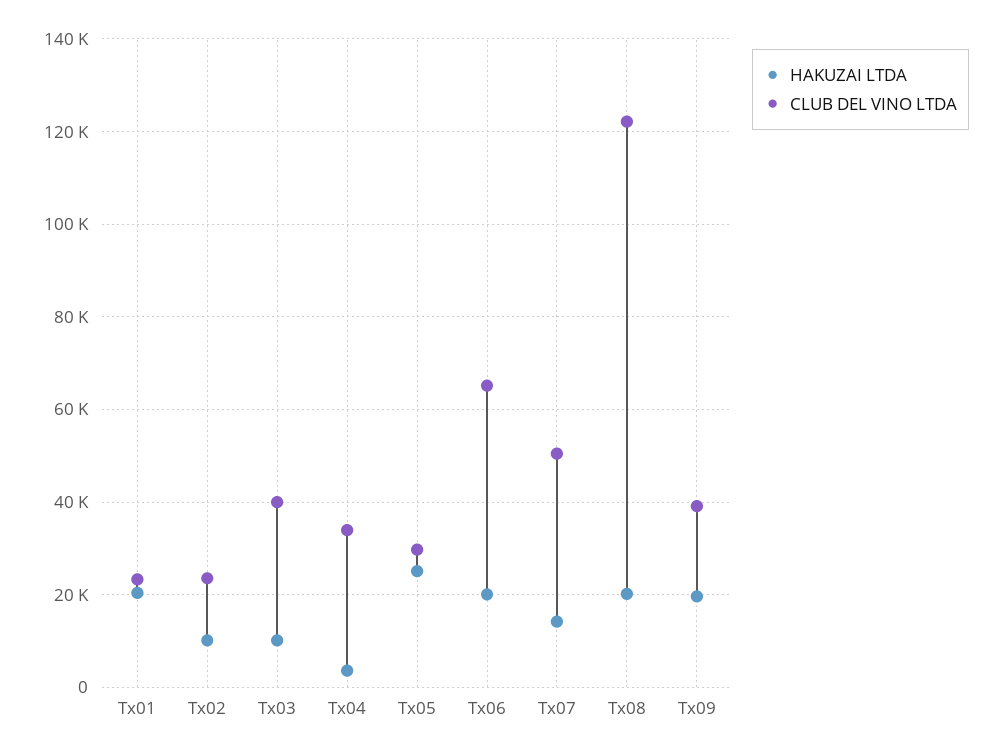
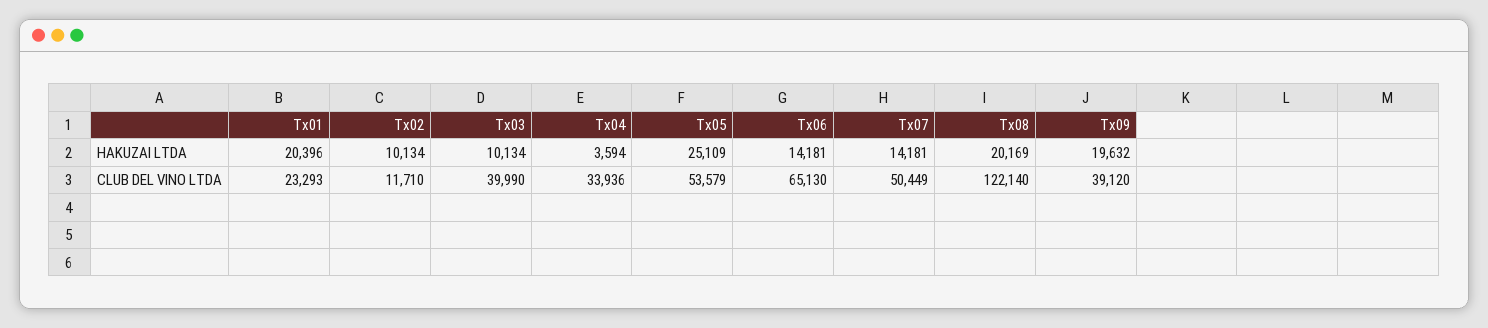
  {
    "HAKUZAI LTDA": {
      "Tx01": 20396,
      "Tx02": 10134,
      "Tx03": 10134,
      "Tx04": 3594,
      "Tx05": 25109,
-     "Tx06": 20000,
+     "Tx06": 14181,
      "Tx07": 14181,
      "Tx08": 20169,
      "Tx09": 19632
    },
    "CLUB DEL VINO LTDA": {
      "Tx01": 23293,
-     "Tx02": 24000,
+     "Tx02": 11710,
      "Tx03": 39990,
      "Tx04": 33936,
-     "Tx05": 30000,
+     "Tx05": 53579,
      "Tx06": 65130,
      "Tx07": 50449,
      "Tx08": 122140,
      "Tx09": 39120
    }
  }

